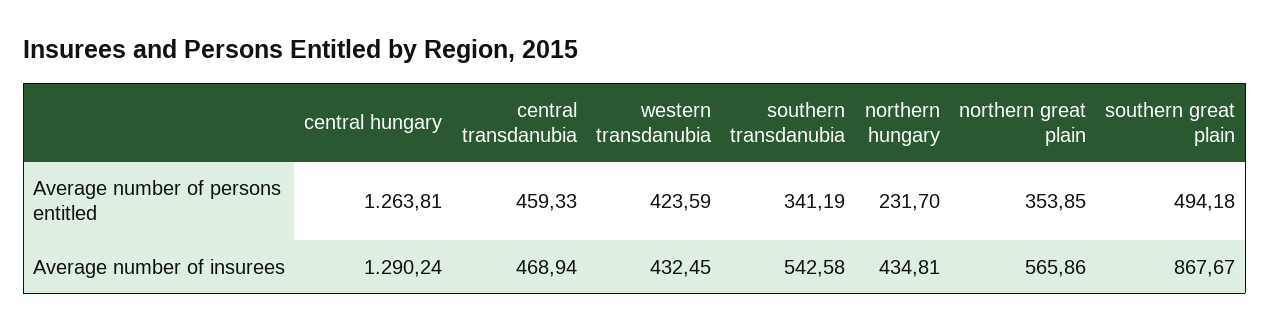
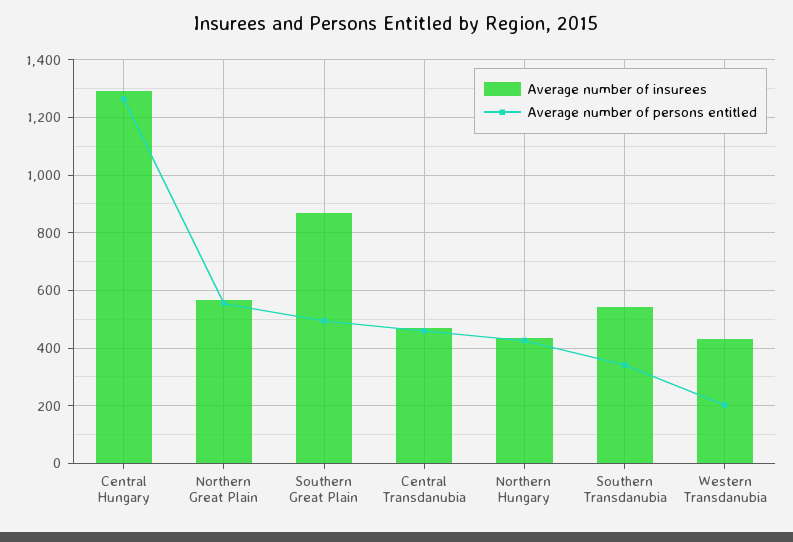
  {
    "Average number of persons entitled": {
      "central hungary": 1263.81,
      "central transdanubia": 459.33,
-     "western transdanubia": 423.59,
+     "western transdanubia": 200,
      "southern transdanubia": 341.19,
-     "northern hungary": 231.7,
+     "northern hungary": 425,
-     "northern great plain": 353.85,
+     "northern great plain": 550,
      "southern great plain": 494.18
    },
    "Average number of insurees": {
      "central hungary": 1290.24,
      "central transdanubia": 468.94,
      "western transdanubia": 432.45,
      "southern transdanubia": 542.58,
      "northern hungary": 434.81,
      "northern great plain": 565.86,
      "southern great plain": 867.67
    }
  }

